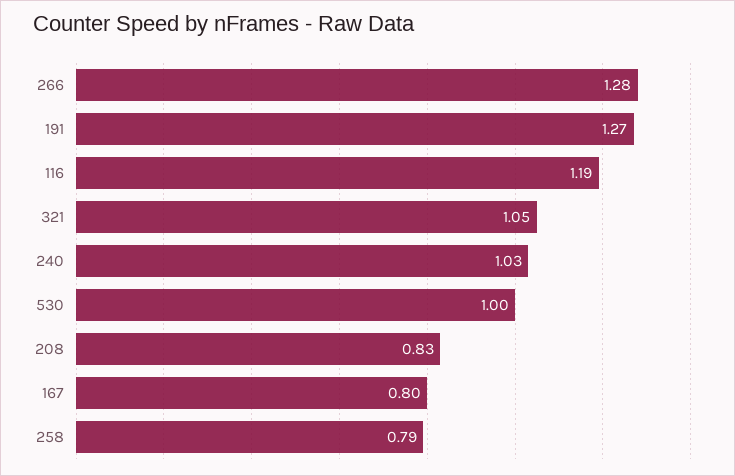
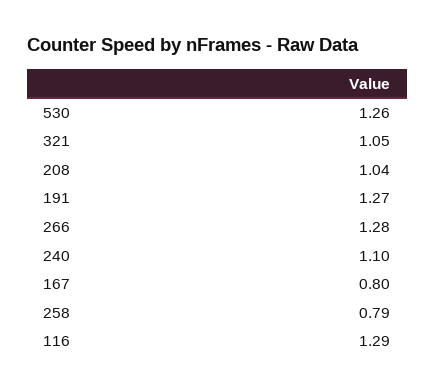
  {
    "266": 1.28,
    "191": 1.27,
-   "116": 1.19,
+   "116": 1.29,
    "321": 1.05,
-   "240": 1.03,
+   "240": 1.1,
-   "530": 1,
+   "530": 1.26,
-   "208": 0.83,
+   "208": 1.04,
    "167": 0.8,
    "258": 0.79
  }

